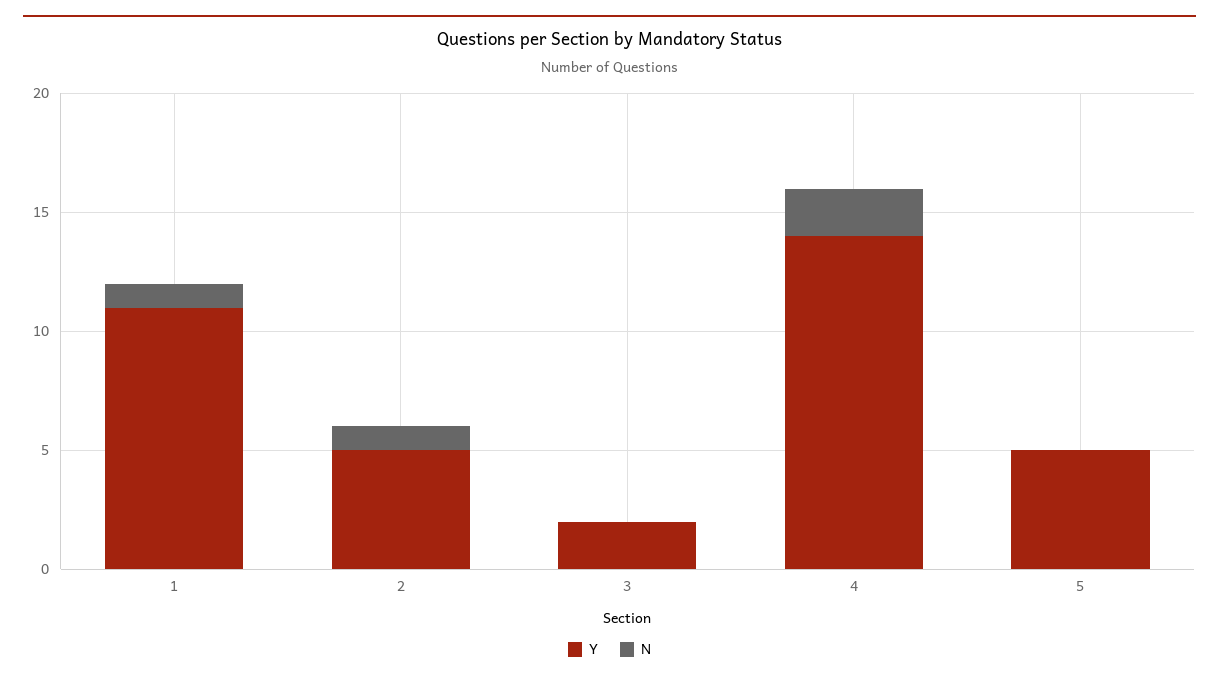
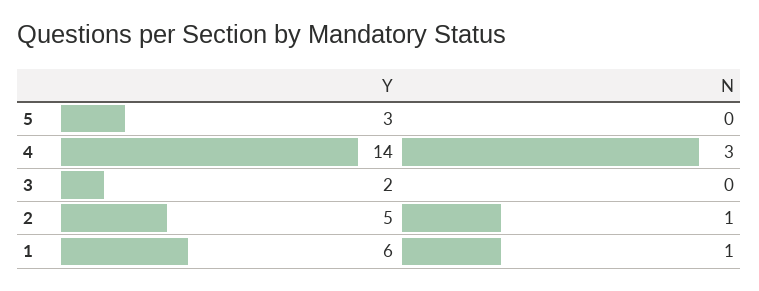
  {
    "Y": {
-     "1": 11,
+     "1": 6,
      "2": 5,
      "3": 2,
      "4": 14,
-     "5": 5
+     "5": 3
    },
    "N": {
      "1": 1,
      "2": 1,
      "3": 0,
-     "4": 2,
+     "4": 3,
      "5": 0
    }
  }

